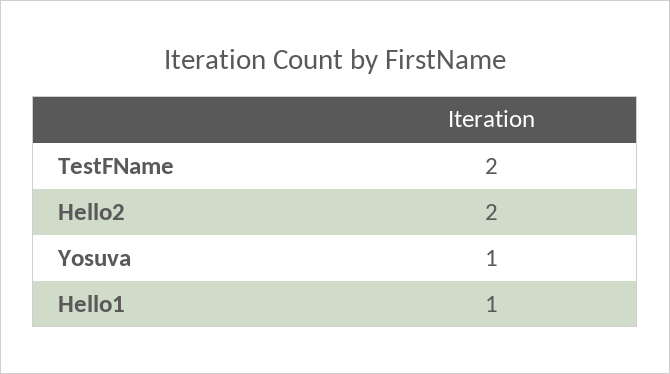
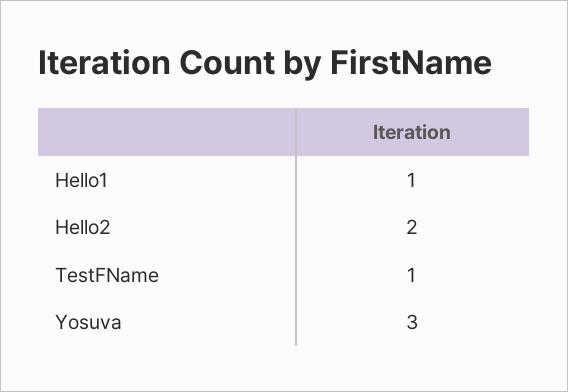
  {
-   "TestFName": 2,
+   "TestFName": 1,
    "Hello2": 2,
-   "Yosuva": 1,
+   "Yosuva": 3,
    "Hello1": 1
  }

